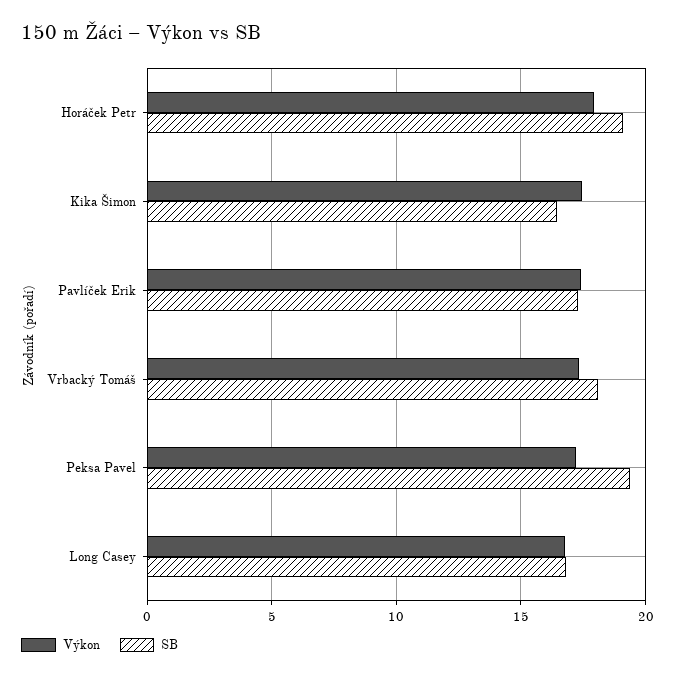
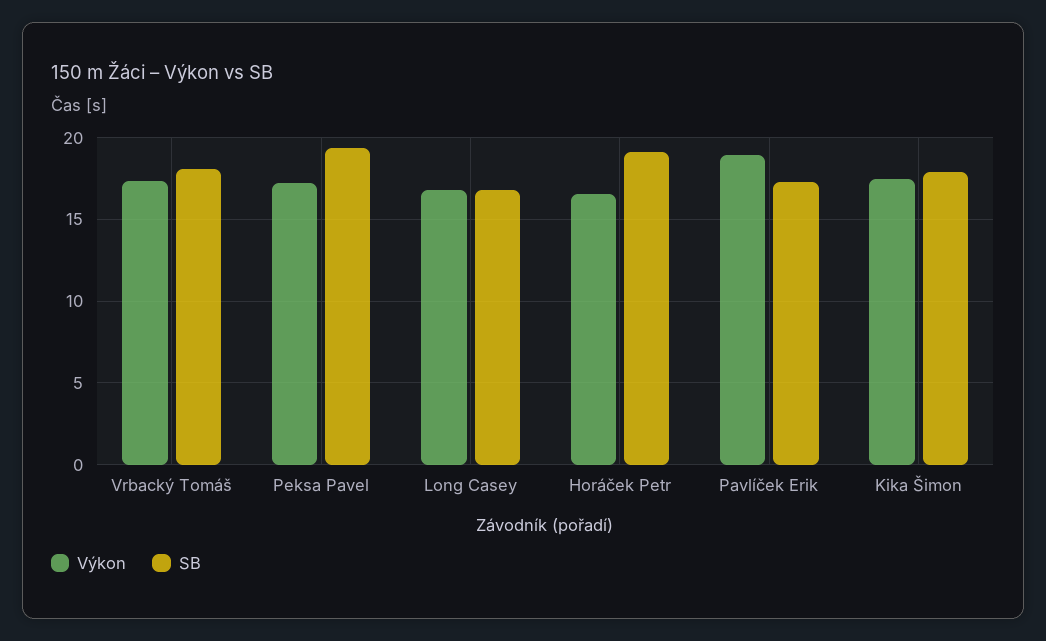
  {
    "Výkon": {
-     "Horáček Petr": 18,
+     "Horáček Petr": 16.5,
      "Kika Šimon": 17.5,
-     "Pavlíček Erik": 17.5,
+     "Pavlíček Erik": 19,
      "Vrbacký Tomáš": 17.5,
      "Peksa Pavel": 17,
      "Long Casey": 17
    },
    "SB": {
      "Horáček Petr": 19,
-     "Kika Šimon": 16.5,
+     "Kika Šimon": 18,
      "Pavlíček Erik": 17.5,
      "Vrbacký Tomáš": 18,
      "Peksa Pavel": 19.5,
      "Long Casey": 17
    }
  }

